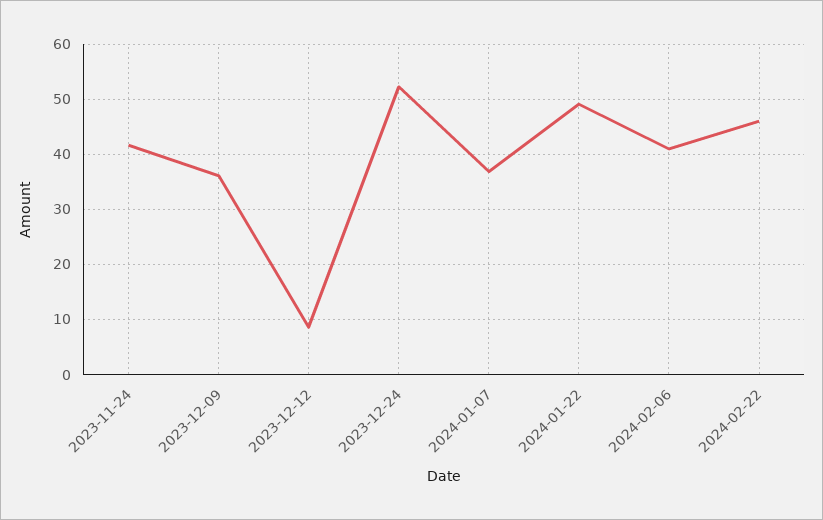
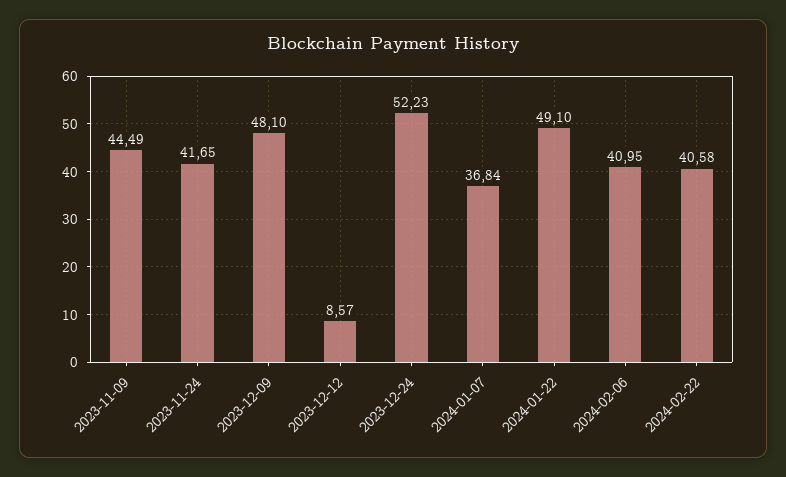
  {
    "2023-11-24": 41.65,
-   "2023-12-09": 36,
+   "2023-12-09": 48.1,
    "2023-12-12": 8.57,
    "2023-12-24": 52.23,
    "2024-01-07": 36.84,
    "2024-01-22": 49.1,
    "2024-02-06": 40.95,
-   "2024-02-22": 46
+   "2024-02-22": 40.58,
+   "2023-11-09": 44.49
  }

